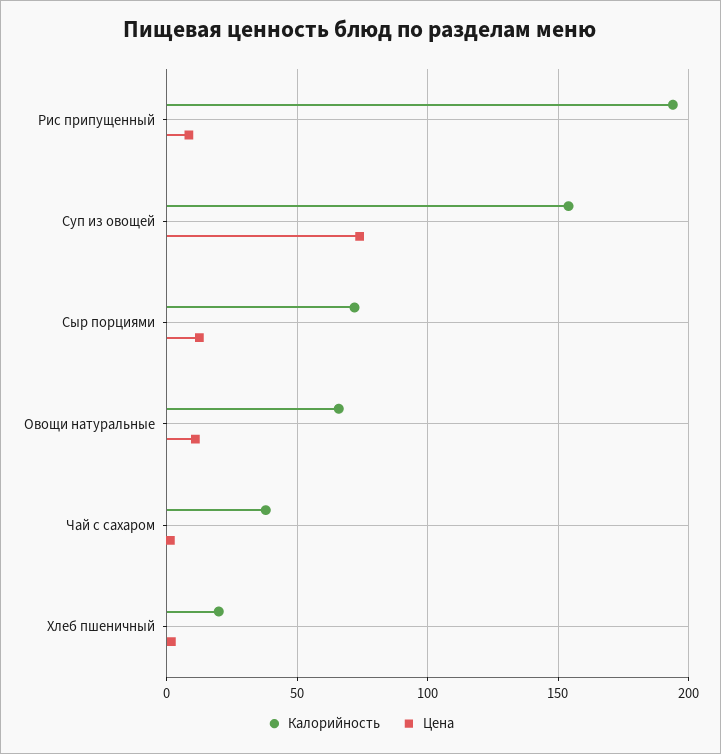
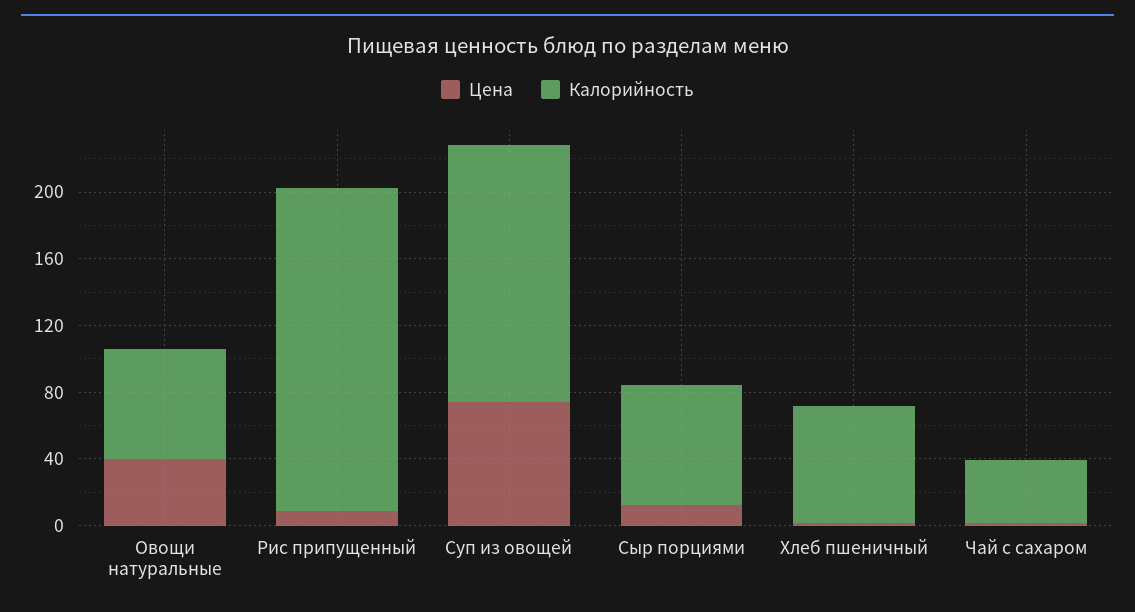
  {
    "Калорийность": {
      "Рис припущенный": 195,
      "Суп из овощей": 155,
      "Сыр порциями": 70,
      "Овощи натуральные": 65,
      "Чай с сахаром": 40,
-     "Хлеб пшеничный": 20
+     "Хлеб пшеничный": 70
    },
    "Цена": {
      "Рис припущенный": 10,
      "Суп из овощей": 75,
      "Сыр порциями": 15,
-     "Овощи натуральные": 10,
+     "Овощи натуральные": 40,
      "Чай с сахаром": 0,
      "Хлеб пшеничный": 0
    }
  }

